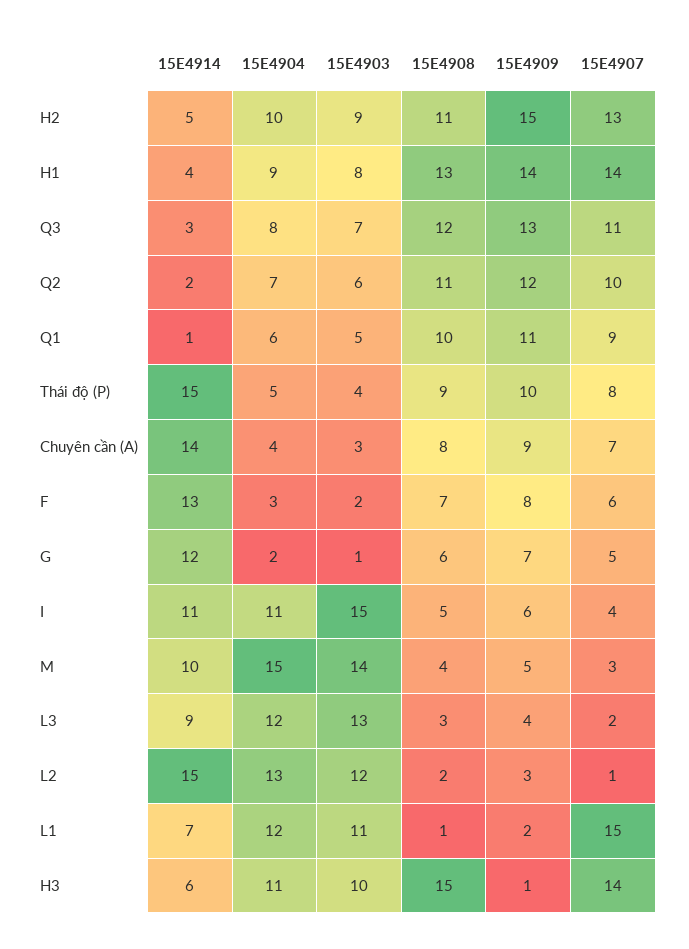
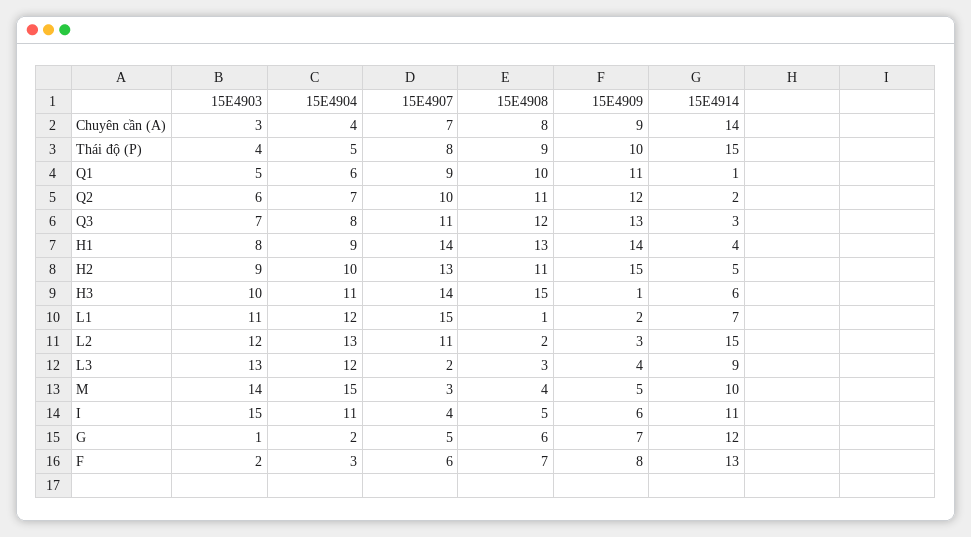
  {
    "15E4914": {
      "H2": 5,
      "H1": 4,
      "Q3": 3,
      "Q2": 2,
      "Q1": 1,
      "Thái độ (P)": 15,
      "Chuyên cần (A)": 14,
      "F": 13,
      "G": 12,
      "I": 11,
      "M": 10,
      "L3": 9,
      "L2": 15,
      "L1": 7,
      "H3": 6
    },
    "15E4904": {
      "H2": 10,
      "H1": 9,
      "Q3": 8,
      "Q2": 7,
      "Q1": 6,
      "Thái độ (P)": 5,
      "Chuyên cần (A)": 4,
      "F": 3,
      "G": 2,
      "I": 11,
      "M": 15,
      "L3": 12,
      "L2": 13,
      "L1": 12,
      "H3": 11
    },
    "15E4903": {
      "H2": 9,
      "H1": 8,
      "Q3": 7,
      "Q2": 6,
      "Q1": 5,
      "Thái độ (P)": 4,
      "Chuyên cần (A)": 3,
      "F": 2,
      "G": 1,
      "I": 15,
      "M": 14,
      "L3": 13,
      "L2": 12,
      "L1": 11,
      "H3": 10
    },
    "15E4908": {
      "H2": 11,
      "H1": 13,
      "Q3": 12,
      "Q2": 11,
      "Q1": 10,
      "Thái độ (P)": 9,
      "Chuyên cần (A)": 8,
      "F": 7,
      "G": 6,
      "I": 5,
      "M": 4,
      "L3": 3,
      "L2": 2,
      "L1": 1,
      "H3": 15
    },
    "15E4909": {
      "H2": 15,
      "H1": 14,
      "Q3": 13,
      "Q2": 12,
      "Q1": 11,
      "Thái độ (P)": 10,
      "Chuyên cần (A)": 9,
      "F": 8,
      "G": 7,
      "I": 6,
      "M": 5,
      "L3": 4,
      "L2": 3,
      "L1": 2,
      "H3": 1
    },
    "15E4907": {
      "H2": 13,
      "H1": 14,
      "Q3": 11,
      "Q2": 10,
      "Q1": 9,
      "Thái độ (P)": 8,
      "Chuyên cần (A)": 7,
      "F": 6,
      "G": 5,
      "I": 4,
      "M": 3,
      "L3": 2,
-     "L2": 1,
+     "L2": 11,
      "L1": 15,
      "H3": 14
    }
  }

